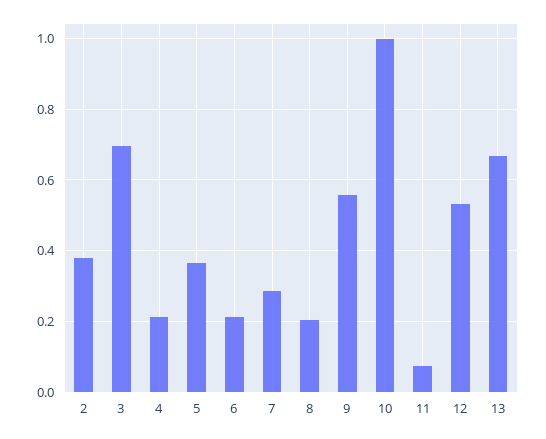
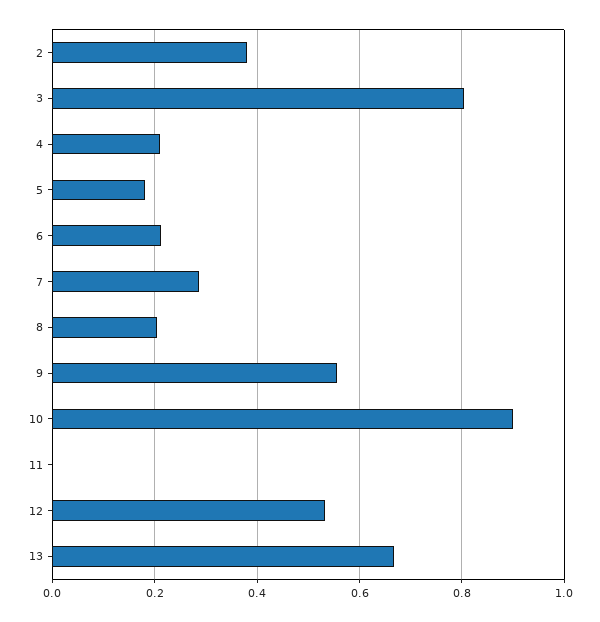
  {
    "2": 0.38,
-   "3": 0.7,
+   "3": 0.8,
    "4": 0.22,
-   "5": 0.36,
+   "5": 0.18,
    "6": 0.22,
    "7": 0.28,
    "8": 0.2,
    "9": 0.56,
-   "10": 1,
+   "10": 0.9,
-   "11": 0.08,
+   "11": 0,
    "12": 0.54,
    "13": 0.66
  }

